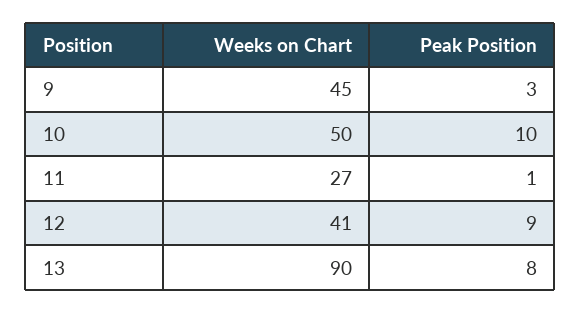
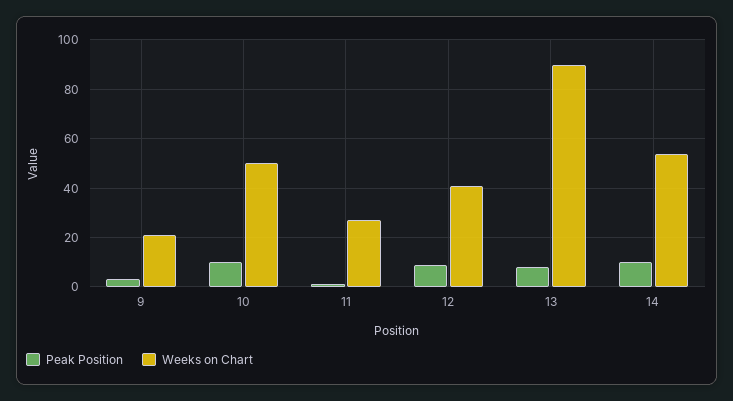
  {
    "Weeks on Chart": {
-     "9": 45,
+     "9": 20,
      "10": 50,
      "11": 27,
      "12": 41,
-     "13": 90
+     "13": 90,
+     "14": 55
    },
    "Peak Position": {
      "9": 3,
      "10": 10,
      "11": 1,
      "12": 9,
-     "13": 8
+     "13": 8,
+     "14": 10
    }
  }

